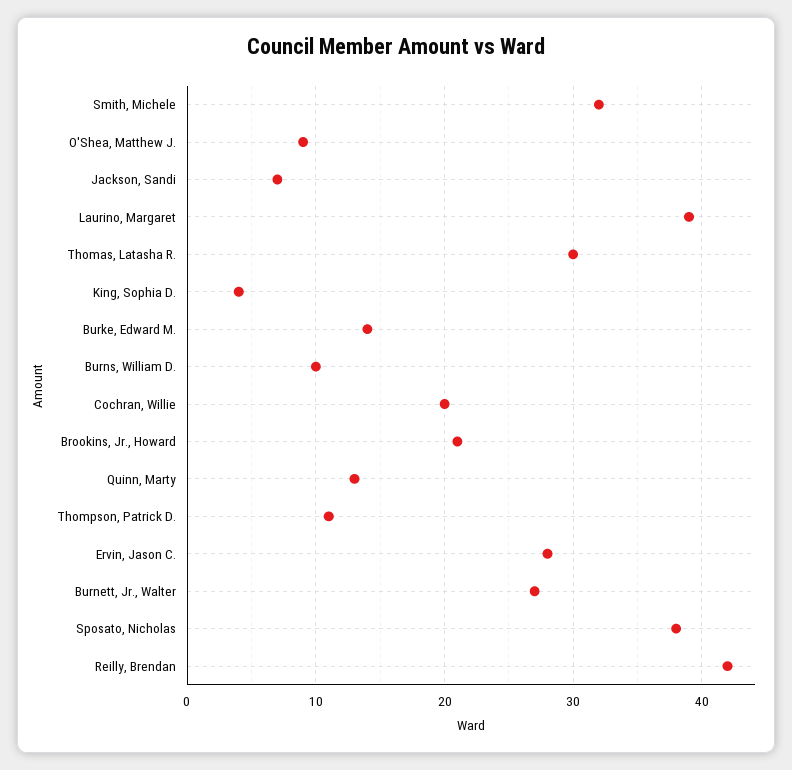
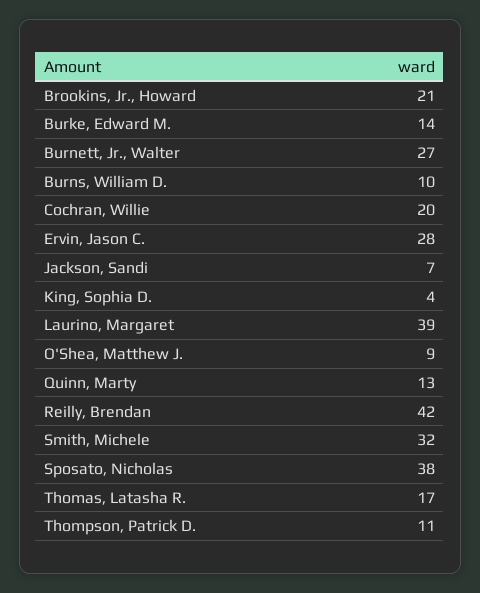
  {
    "Smith, Michele": 32,
    "O'Shea, Matthew J.": 9,
    "Jackson, Sandi": 7,
    "Laurino, Margaret": 39,
-   "Thomas, Latasha R.": 30,
+   "Thomas, Latasha R.": 17,
    "King, Sophia D.": 4,
    "Burke, Edward M.": 14,
    "Burns, William D.": 10,
    "Cochran, Willie": 20,
    "Brookins, Jr., Howard": 21,
    "Quinn, Marty": 13,
    "Thompson, Patrick D.": 11,
    "Ervin, Jason C.": 28,
    "Burnett, Jr., Walter": 27,
    "Sposato, Nicholas": 38,
    "Reilly, Brendan": 42
  }

